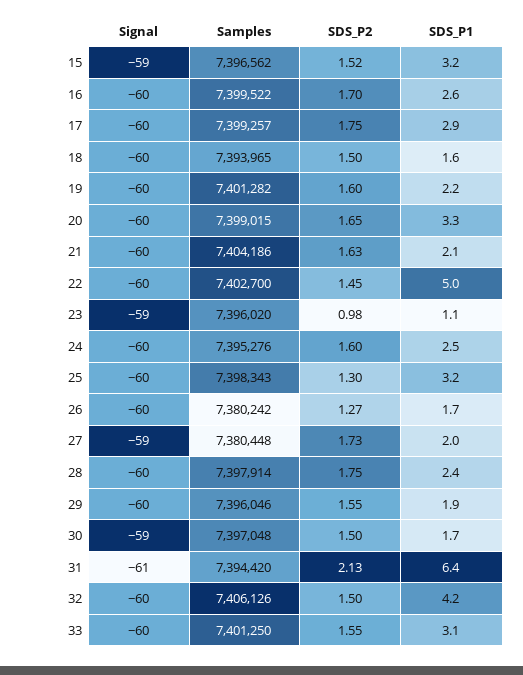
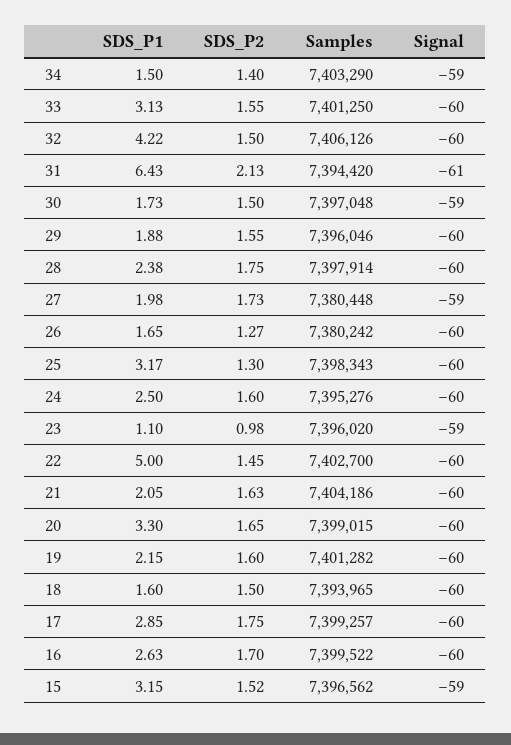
  {
    "Signal": {
      "15": -59,
      "16": -60,
      "17": -60,
      "18": -60,
      "19": -60,
      "20": -60,
      "21": -60,
      "22": -60,
      "23": -59,
      "24": -60,
      "25": -60,
      "26": -60,
      "27": -59,
      "28": -60,
      "29": -60,
      "30": -59,
      "31": -61,
      "32": -60,
-     "33": -60
+     "33": -60,
+     "34": -59
    },
    "Samples": {
      "15": 7396562,
      "16": 7399522,
      "17": 7399257,
      "18": 7393965,
      "19": 7401282,
      "20": 7399015,
      "21": 7404186,
      "22": 7402700,
      "23": 7396020,
      "24": 7395276,
      "25": 7398343,
      "26": 7380242,
      "27": 7380448,
      "28": 7397914,
      "29": 7396046,
      "30": 7397048,
      "31": 7394420,
      "32": 7406126,
-     "33": 7401250
+     "33": 7401250,
+     "34": 7403290
    },
    "SDS_P2": {
      "15": 1.52,
      "16": 1.7,
      "17": 1.75,
      "18": 1.5,
      "19": 1.6,
      "20": 1.65,
      "21": 1.63,
      "22": 1.45,
      "23": 0.98,
      "24": 1.6,
      "25": 1.3,
      "26": 1.27,
      "27": 1.73,
      "28": 1.75,
      "29": 1.55,
      "30": 1.5,
      "31": 2.13,
      "32": 1.5,
-     "33": 1.55
+     "33": 1.55,
+     "34": 1.4
    },
    "SDS_P1": {
      "15": 3.15,
      "16": 2.63,
      "17": 2.85,
      "18": 1.6,
      "19": 2.15,
      "20": 3.3,
      "21": 2.05,
      "22": 5,
      "23": 1.1,
      "24": 2.5,
      "25": 3.17,
      "26": 1.65,
      "27": 1.98,
      "28": 2.38,
      "29": 1.88,
      "30": 1.73,
      "31": 6.43,
      "32": 4.22,
-     "33": 3.13
+     "33": 3.13,
+     "34": 1.5
    }
  }

